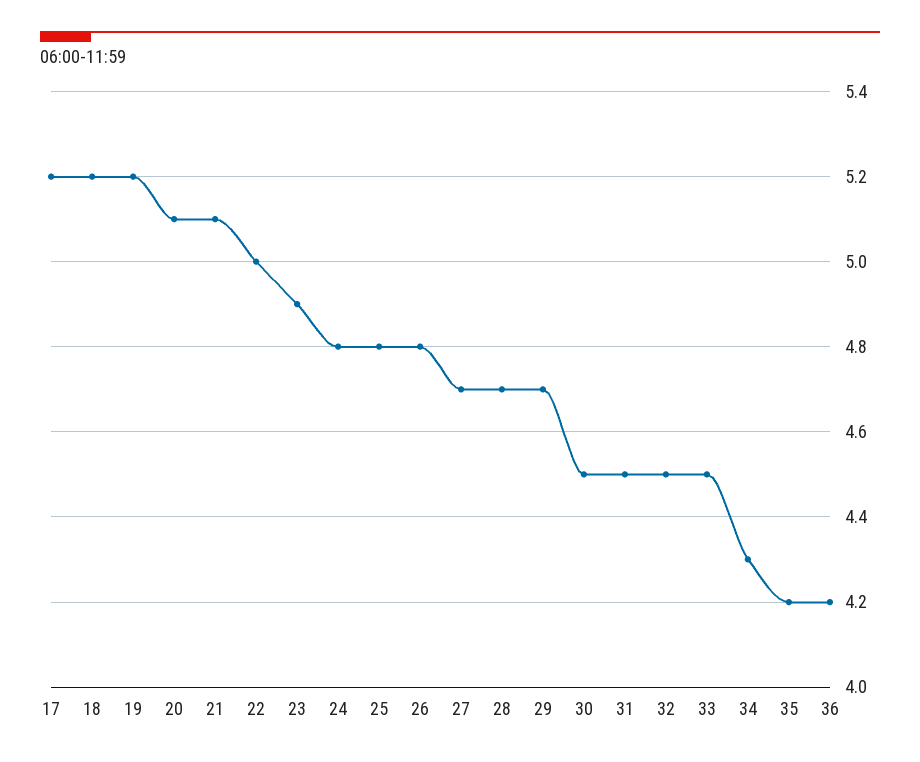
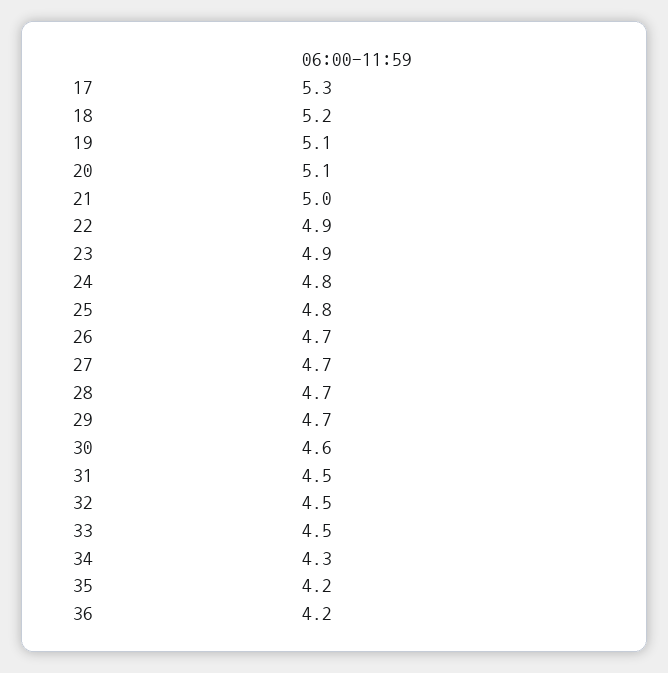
  {
-   "17": 5.2,
+   "17": 5.3,
    "18": 5.2,
-   "19": 5.2,
+   "19": 5.1,
    "20": 5.1,
-   "21": 5.1,
+   "21": 5,
-   "22": 5,
+   "22": 4.9,
    "23": 4.9,
    "24": 4.8,
    "25": 4.8,
-   "26": 4.8,
+   "26": 4.7,
    "27": 4.7,
    "28": 4.7,
    "29": 4.7,
-   "30": 4.5,
+   "30": 4.6,
    "31": 4.5,
    "32": 4.5,
    "33": 4.5,
    "34": 4.3,
    "35": 4.2,
    "36": 4.2
  }

